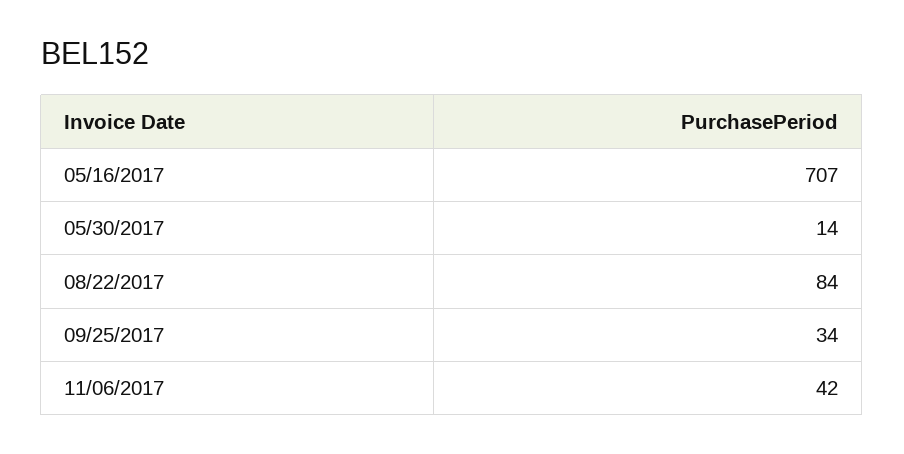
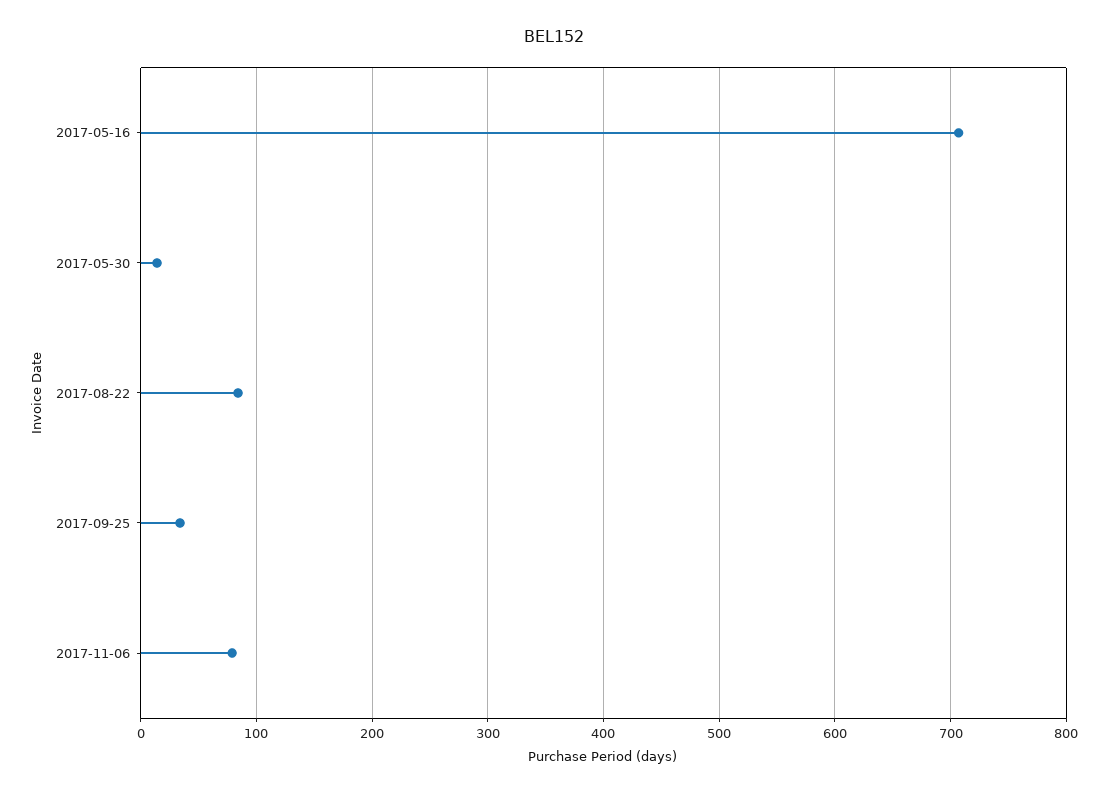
  {
    "05/16/2017": 707,
    "05/30/2017": 14,
    "08/22/2017": 84,
    "09/25/2017": 34,
-   "11/06/2017": 42
+   "11/06/2017": 80
  }

